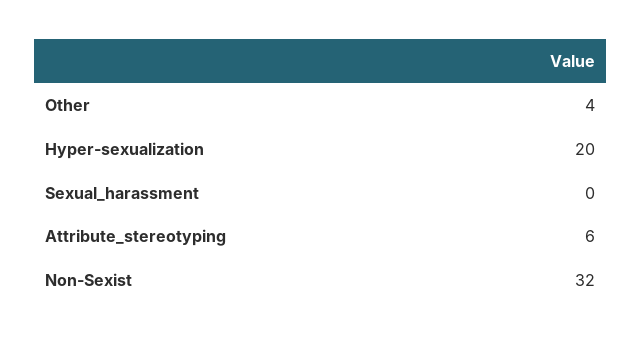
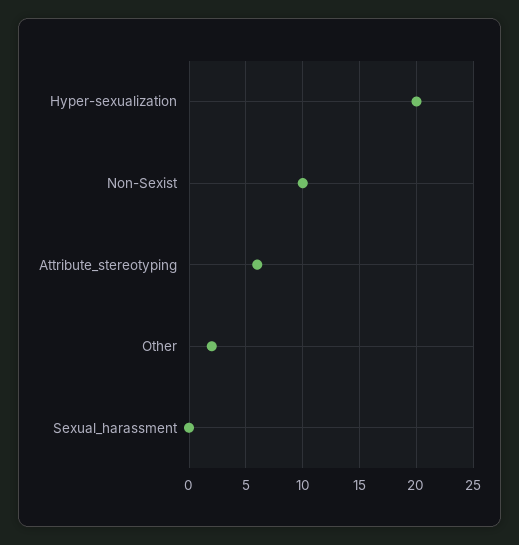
  {
-   "Other": 4,
+   "Other": 2,
    "Hyper-sexualization": 20,
    "Sexual_harassment": 0,
    "Attribute_stereotyping": 6,
-   "Non-Sexist": 32
+   "Non-Sexist": 10
  }

